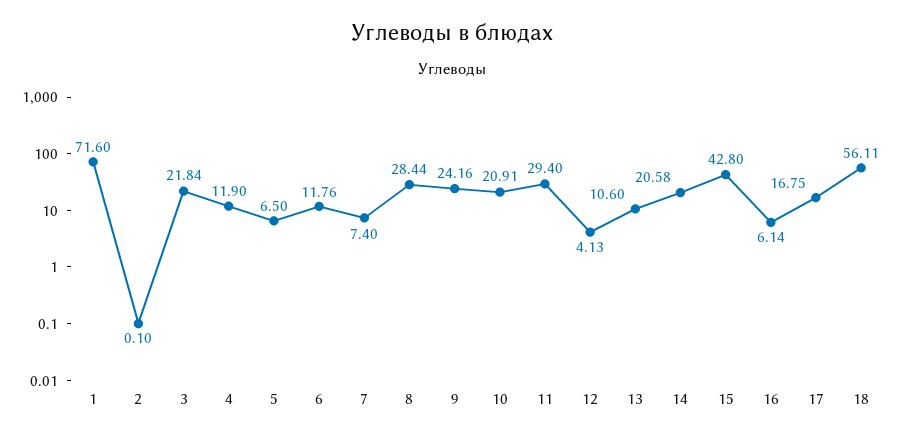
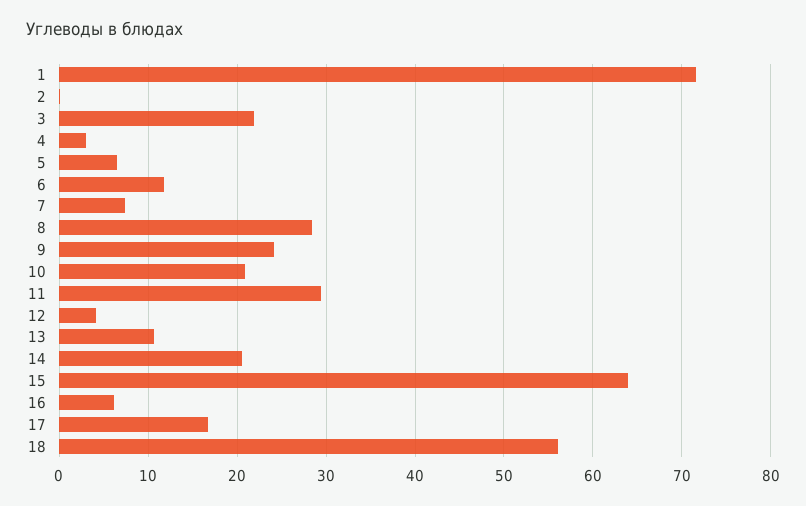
  {
    "1": 71.6,
    "2": 0.1,
    "3": 21.84,
-   "4": 11.9,
+   "4": 3,
    "5": 6.5,
    "6": 11.76,
    "7": 7.4,
    "8": 28.44,
    "9": 24.16,
    "10": 20.91,
    "11": 29.4,
    "12": 4.13,
    "13": 10.6,
    "14": 20.58,
-   "15": 42.8,
+   "15": 64,
    "16": 6.14,
    "17": 16.75,
    "18": 56.11
  }

